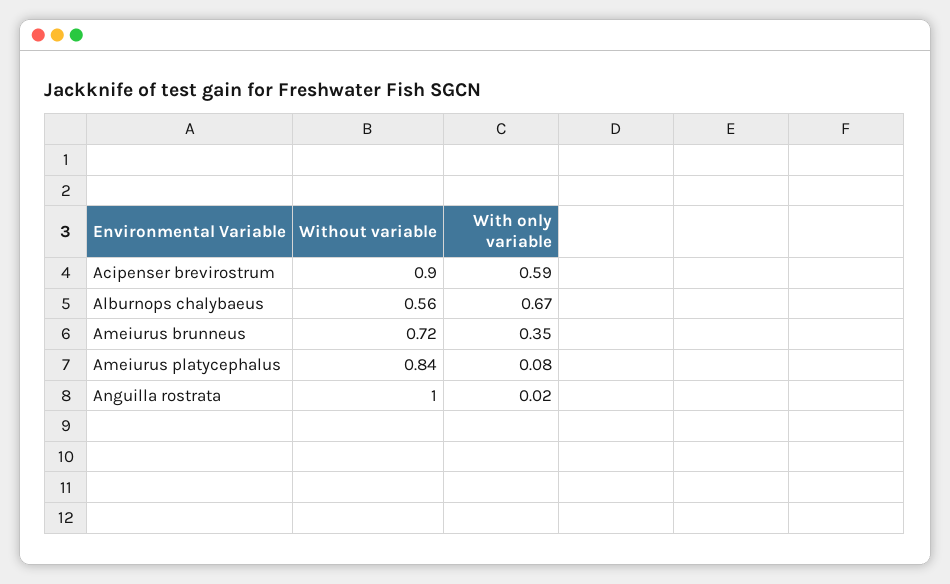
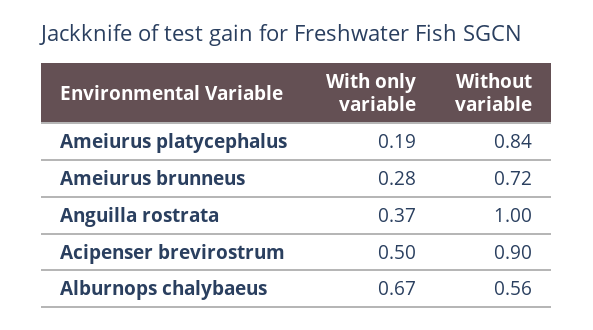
  {
    "Without variable": {
      "Acipenser brevirostrum": 0.9,
      "Alburnops chalybaeus": 0.56,
      "Ameiurus brunneus": 0.72,
      "Ameiurus platycephalus": 0.84,
      "Anguilla rostrata": 1
    },
    "With only variable": {
-     "Acipenser brevirostrum": 0.59,
+     "Acipenser brevirostrum": 0.5,
      "Alburnops chalybaeus": 0.67,
-     "Ameiurus brunneus": 0.35,
+     "Ameiurus brunneus": 0.28,
-     "Ameiurus platycephalus": 0.08,
+     "Ameiurus platycephalus": 0.19,
-     "Anguilla rostrata": 0.02
+     "Anguilla rostrata": 0.37
    }
  }

